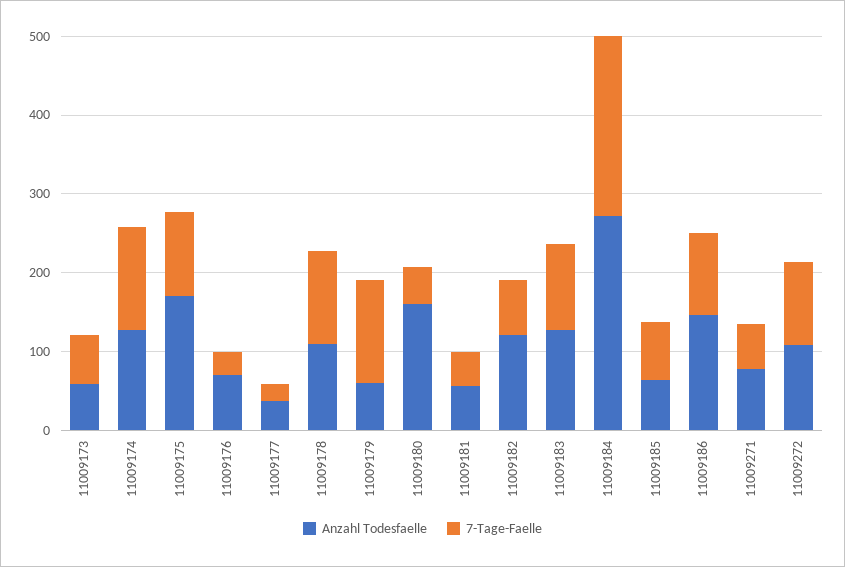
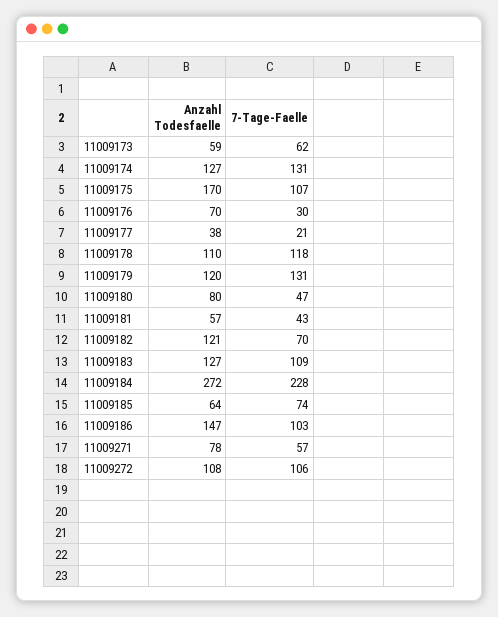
  {
    "Anzahl Todesfaelle": {
      "11009173": 59,
      "11009174": 127,
      "11009175": 170,
      "11009176": 70,
      "11009177": 38,
      "11009178": 110,
-     "11009179": 60,
+     "11009179": 120,
-     "11009180": 160,
+     "11009180": 80,
      "11009181": 57,
      "11009182": 121,
      "11009183": 127,
      "11009184": 272,
      "11009185": 64,
      "11009186": 147,
      "11009271": 78,
      "11009272": 108
    },
    "7-Tage-Faelle": {
      "11009173": 62,
      "11009174": 131,
      "11009175": 107,
      "11009176": 30,
      "11009177": 21,
      "11009178": 118,
      "11009179": 131,
      "11009180": 47,
      "11009181": 43,
      "11009182": 70,
      "11009183": 109,
      "11009184": 228,
      "11009185": 74,
      "11009186": 103,
      "11009271": 57,
      "11009272": 106
    }
  }

